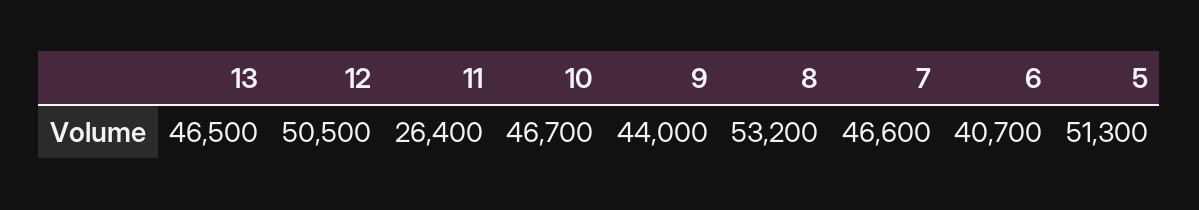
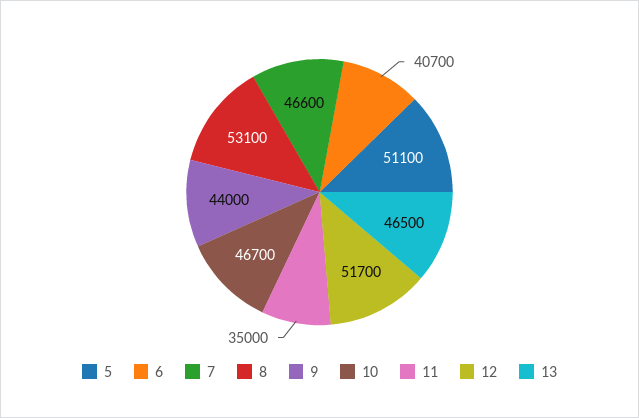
  {
    "13": 46500,
-   "12": 50500,
+   "12": 51700,
-   "11": 26400,
+   "11": 35000,
    "10": 46700,
    "9": 44000,
-   "8": 53200,
+   "8": 53100,
    "7": 46600,
    "6": 40700,
-   "5": 51300
+   "5": 51100
  }

